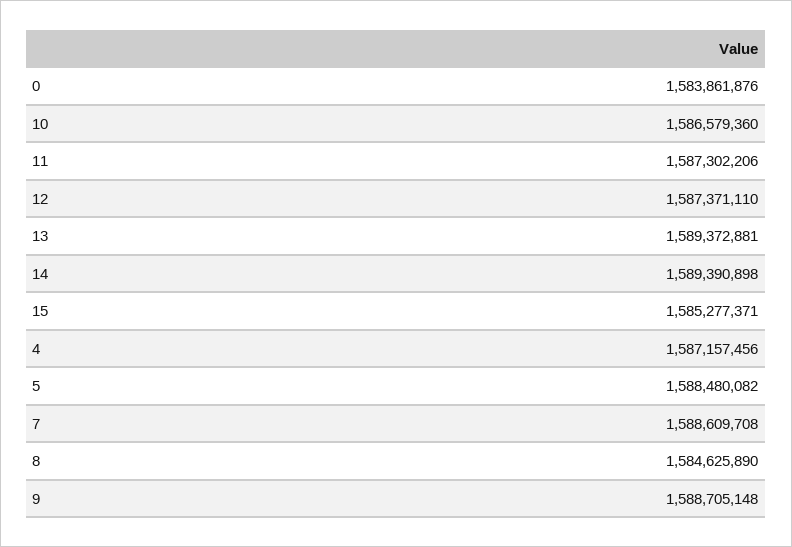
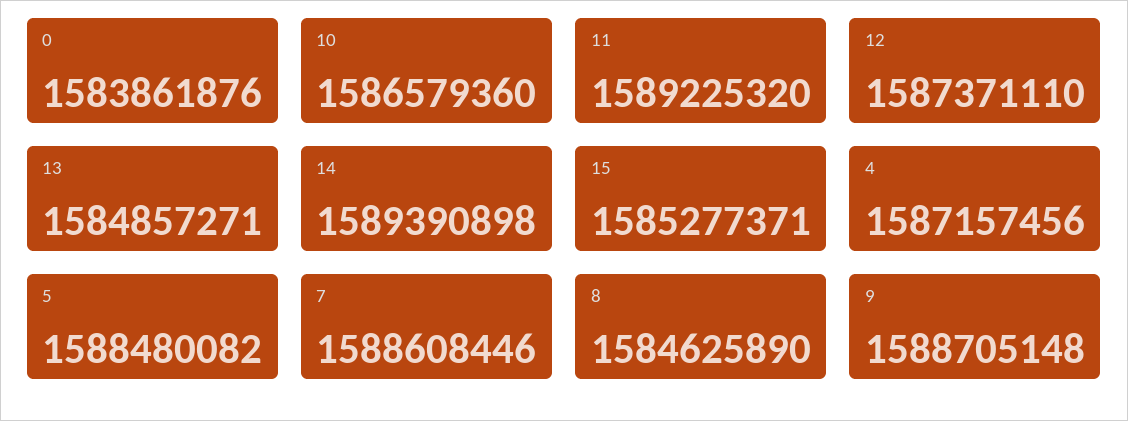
  {
    "0": 1583861876,
    "10": 1586579360,
-   "11": 1587302206,
+   "11": 1589225320,
    "12": 1587371110,
-   "13": 1589372881,
+   "13": 1584857271,
    "14": 1589390898,
    "15": 1585277371,
    "4": 1587157456,
    "5": 1588480082,
-   "7": 1588609708,
+   "7": 1588608446,
    "8": 1584625890,
    "9": 1588705148
  }

